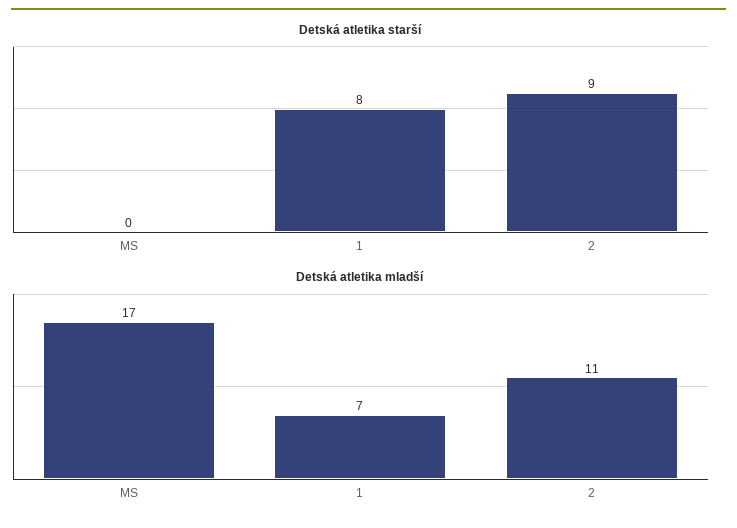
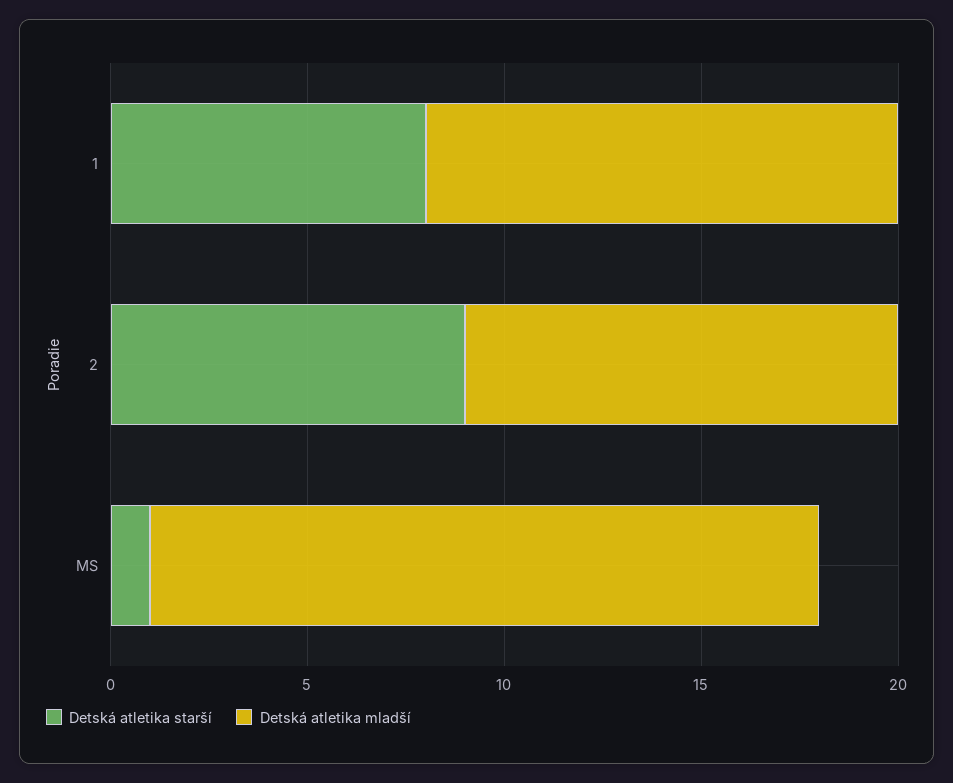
  {
    "Detská atletika starší": {
-     "MS": 0,
+     "MS": 1,
      "1": 8,
      "2": 9
    },
    "Detská atletika mladší": {
      "MS": 17,
-     "1": 7,
+     "1": 12,
      "2": 11
    }
  }

